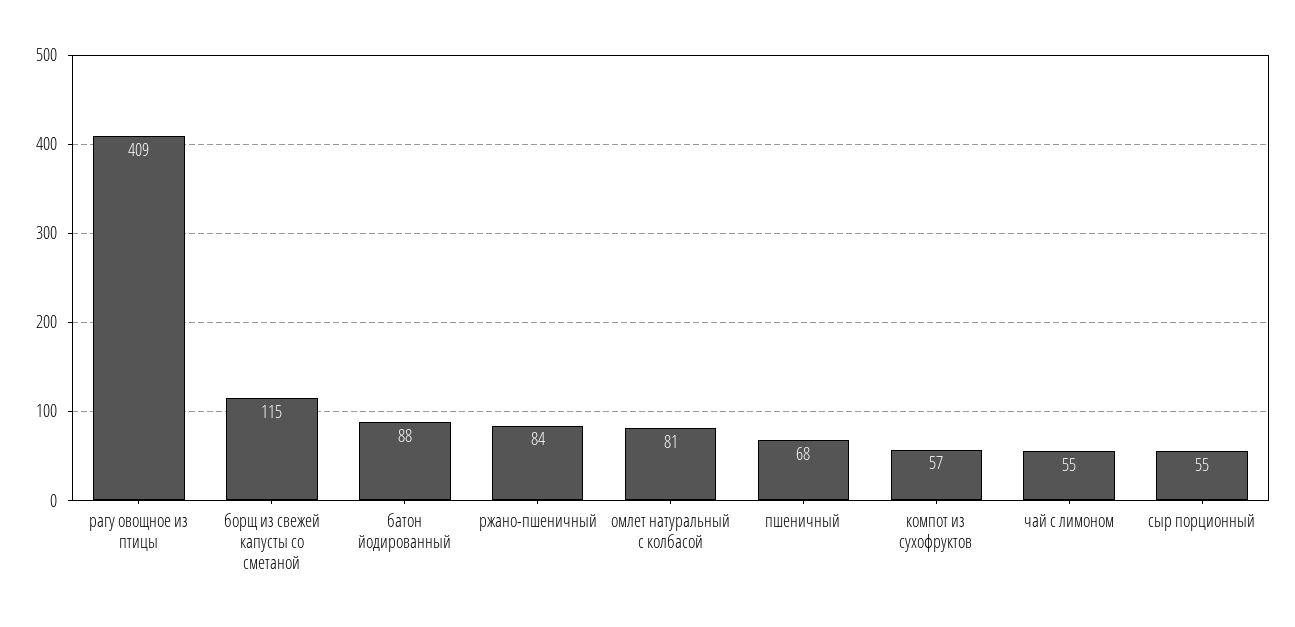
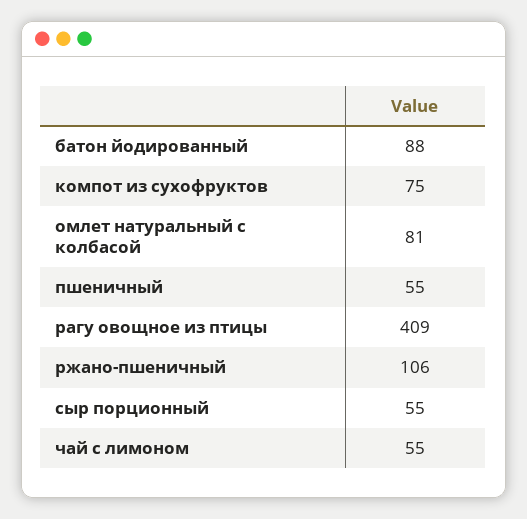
  {
    "рагу овощное из птицы": 409,
-   "борщ из свежей капусты со сметаной": 115,
    "батон йодированный": 88,
-   "ржано-пшеничный": 84,
+   "ржано-пшеничный": 106,
    "омлет натуральный с колбасой": 81,
-   "пшеничный": 68,
+   "пшеничный": 55,
-   "компот из сухофруктов": 57,
+   "компот из сухофруктов": 75,
    "чай с лимоном": 55,
    "сыр порционный": 55
  }

